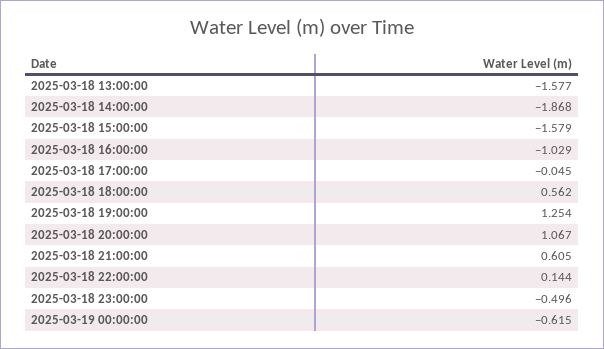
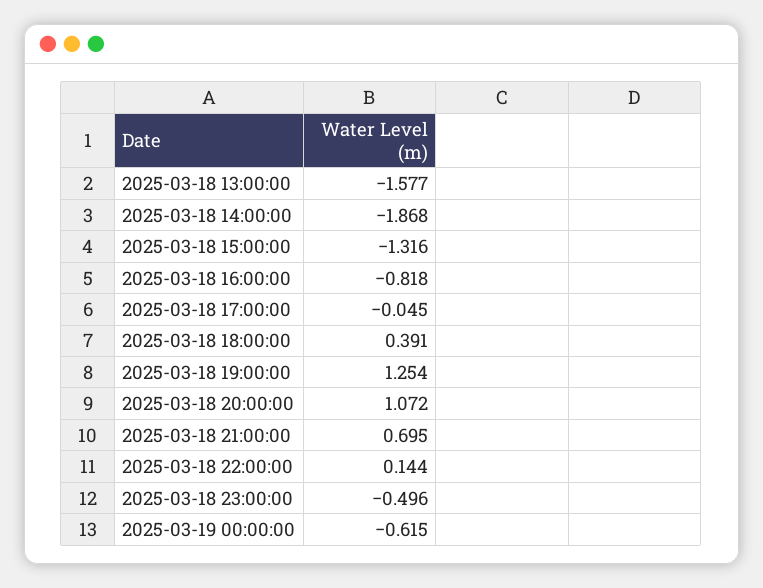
  {
    "2025-03-18 13:00:00": -1.577,
    "2025-03-18 14:00:00": -1.868,
-   "2025-03-18 15:00:00": -1.579,
+   "2025-03-18 15:00:00": -1.316,
-   "2025-03-18 16:00:00": -1.029,
+   "2025-03-18 16:00:00": -0.818,
    "2025-03-18 17:00:00": -0.045,
-   "2025-03-18 18:00:00": 0.562,
+   "2025-03-18 18:00:00": 0.391,
    "2025-03-18 19:00:00": 1.254,
-   "2025-03-18 20:00:00": 1.067,
+   "2025-03-18 20:00:00": 1.072,
-   "2025-03-18 21:00:00": 0.605,
+   "2025-03-18 21:00:00": 0.695,
    "2025-03-18 22:00:00": 0.144,
    "2025-03-18 23:00:00": -0.496,
    "2025-03-19 00:00:00": -0.615
  }

